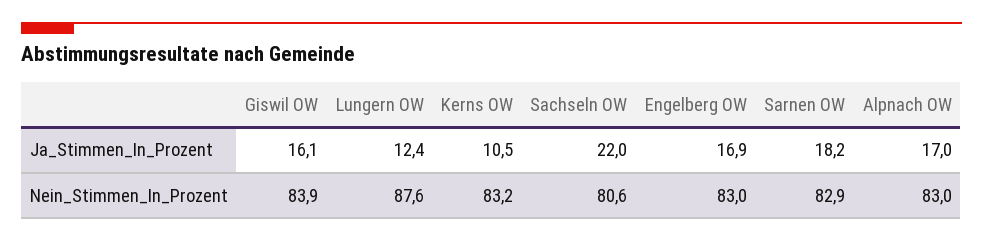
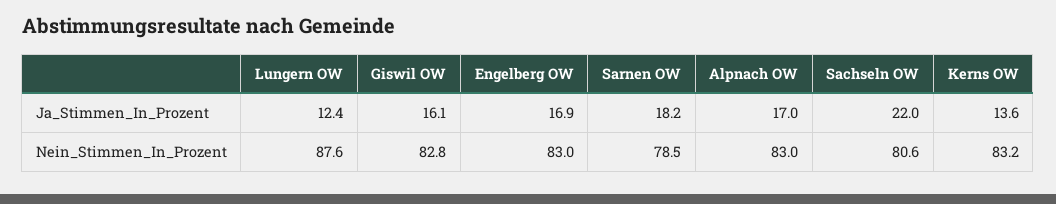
  {
    "Giswil OW": {
      "Ja_Stimmen_In_Prozent": 16.1,
-     "Nein_Stimmen_In_Prozent": 83.9
+     "Nein_Stimmen_In_Prozent": 82.8
    },
    "Lungern OW": {
      "Ja_Stimmen_In_Prozent": 12.4,
      "Nein_Stimmen_In_Prozent": 87.6
    },
    "Kerns OW": {
-     "Ja_Stimmen_In_Prozent": 10.5,
+     "Ja_Stimmen_In_Prozent": 13.6,
      "Nein_Stimmen_In_Prozent": 83.2
    },
    "Sachseln OW": {
      "Ja_Stimmen_In_Prozent": 22,
      "Nein_Stimmen_In_Prozent": 80.6
    },
    "Engelberg OW": {
      "Ja_Stimmen_In_Prozent": 16.9,
      "Nein_Stimmen_In_Prozent": 83
    },
    "Sarnen OW": {
      "Ja_Stimmen_In_Prozent": 18.2,
-     "Nein_Stimmen_In_Prozent": 82.9
+     "Nein_Stimmen_In_Prozent": 78.5
    },
    "Alpnach OW": {
      "Ja_Stimmen_In_Prozent": 17,
      "Nein_Stimmen_In_Prozent": 83
    }
  }

